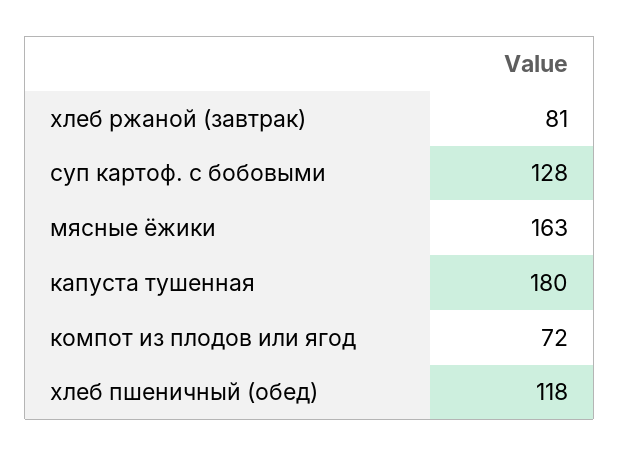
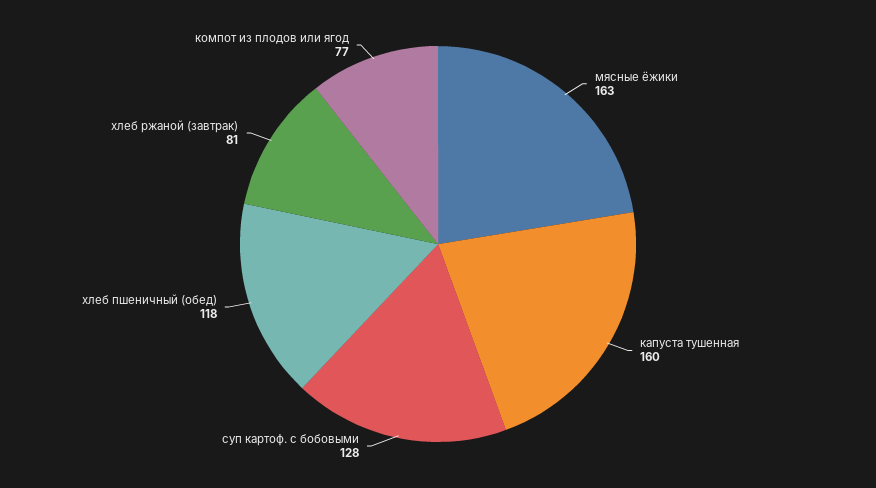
  {
    "хлеб ржаной (завтрак)": 81,
    "суп картоф. с бобовыми": 128,
    "мясные ёжики": 163,
-   "капуста тушенная": 180,
+   "капуста тушенная": 160,
-   "компот из плодов или ягод": 72,
+   "компот из плодов или ягод": 77,
    "хлеб пшеничный (обед)": 118
  }

